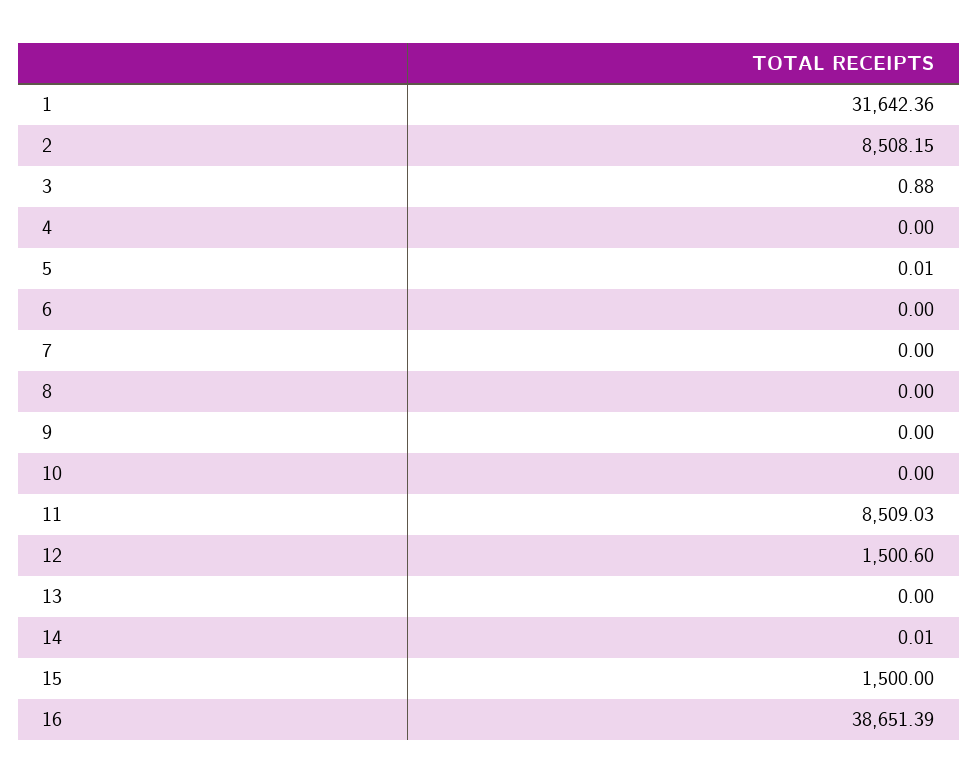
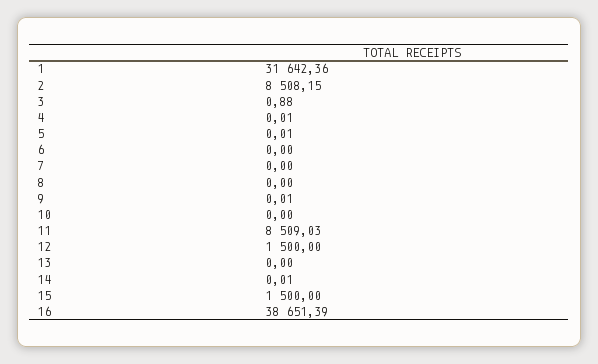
  {
    "1": 31642.36,
    "2": 8508.15,
    "3": 0.88,
-   "4": 0,
+   "4": 0.01,
    "5": 0.01,
    "6": 0,
    "7": 0,
    "8": 0,
-   "9": 0,
+   "9": 0.01,
    "10": 0,
    "11": 8509.03,
-   "12": 1500.6,
+   "12": 1500,
    "13": 0,
    "14": 0.01,
    "15": 1500,
    "16": 38651.39
  }

